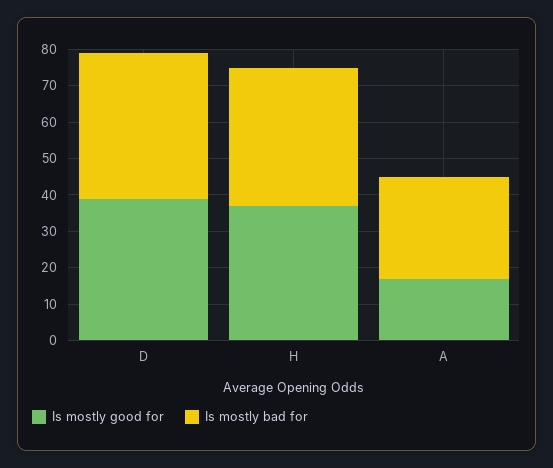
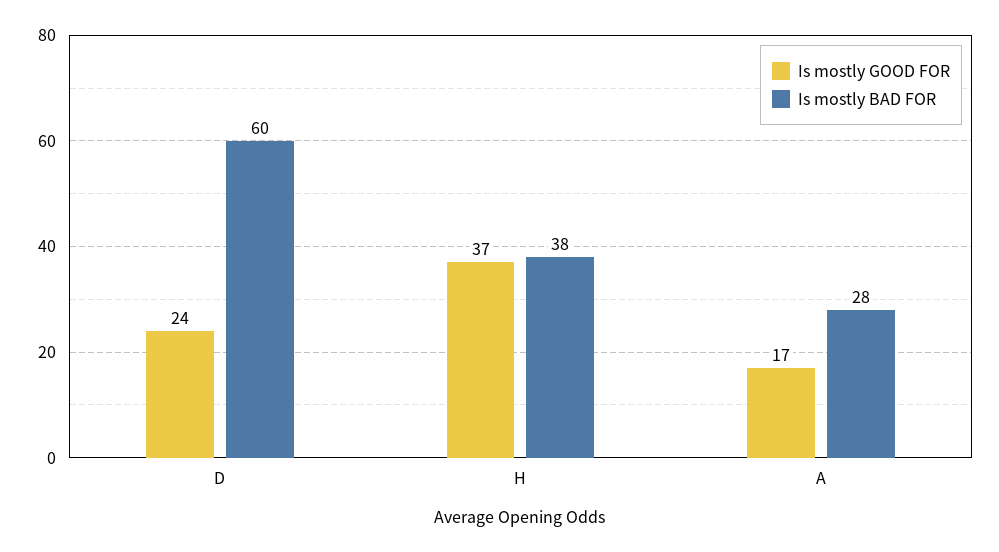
  {
    "Is mostly good for": {
-     "D": 40,
+     "D": 24,
      "H": 37,
      "A": 17
    },
    "Is mostly bad for": {
-     "D": 40,
+     "D": 60,
      "H": 38,
      "A": 28
    }
  }

